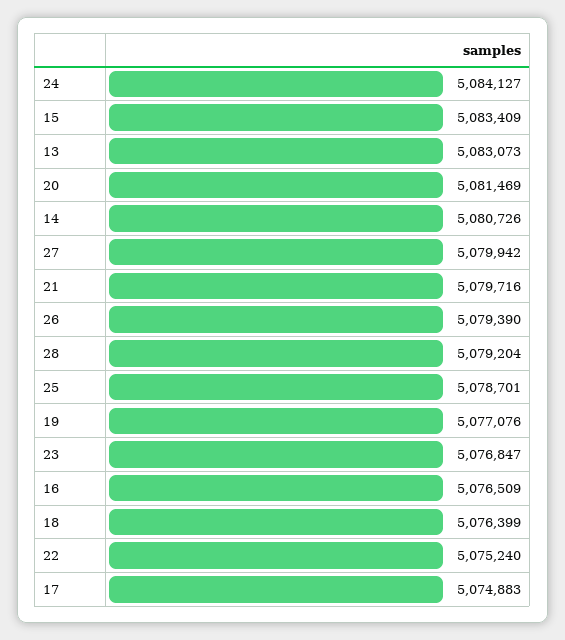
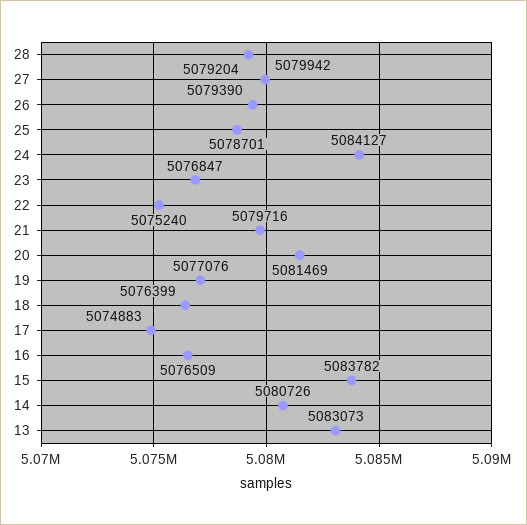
  {
    "24": 5084127,
-   "15": 5083409,
+   "15": 5083782,
    "13": 5083073,
    "20": 5081469,
    "14": 5080726,
    "27": 5079942,
    "21": 5079716,
    "26": 5079390,
    "28": 5079204,
    "25": 5078701,
    "19": 5077076,
    "23": 5076847,
    "16": 5076509,
    "18": 5076399,
    "22": 5075240,
    "17": 5074883
  }

